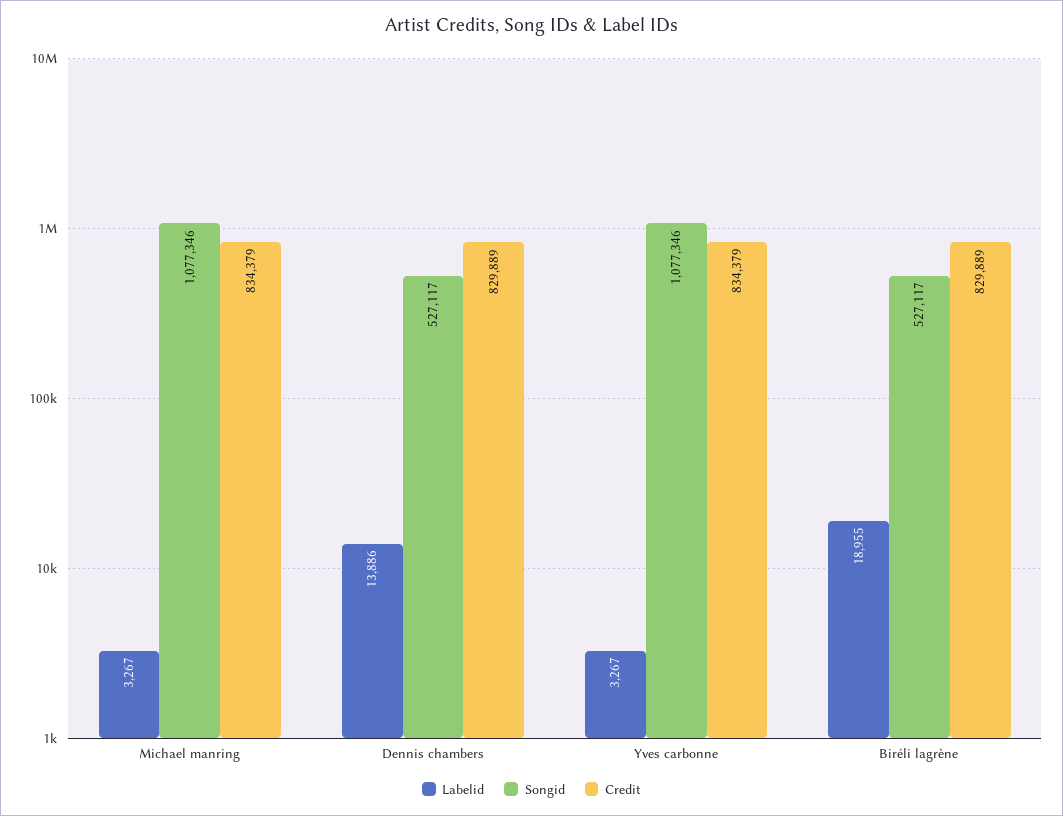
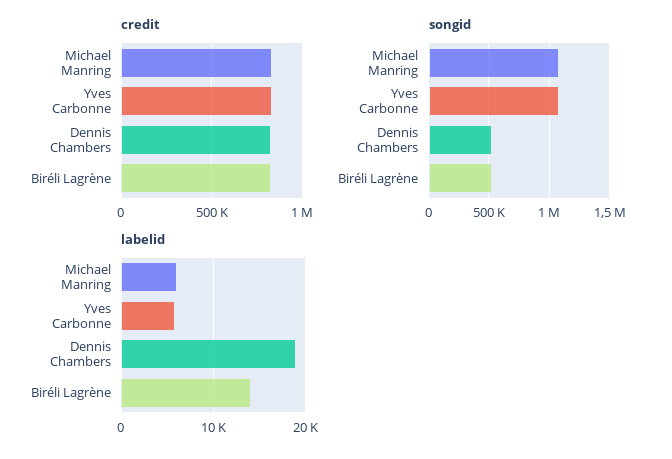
  {
    "Labelid": {
-     "Michael manring": 3267,
+     "Michael manring": 6000,
-     "Dennis chambers": 13886,
+     "Dennis chambers": 19000,
-     "Yves carbonne": 3267,
+     "Yves carbonne": 6000,
-     "Biréli lagrène": 18955
+     "Biréli lagrène": 14000
    },
    "Songid": {
      "Michael manring": 1077346,
      "Dennis chambers": 527117,
      "Yves carbonne": 1077346,
      "Biréli lagrène": 527117
    },
    "Credit": {
      "Michael manring": 834379,
      "Dennis chambers": 829889,
      "Yves carbonne": 834379,
      "Biréli lagrène": 829889
    }
  }

